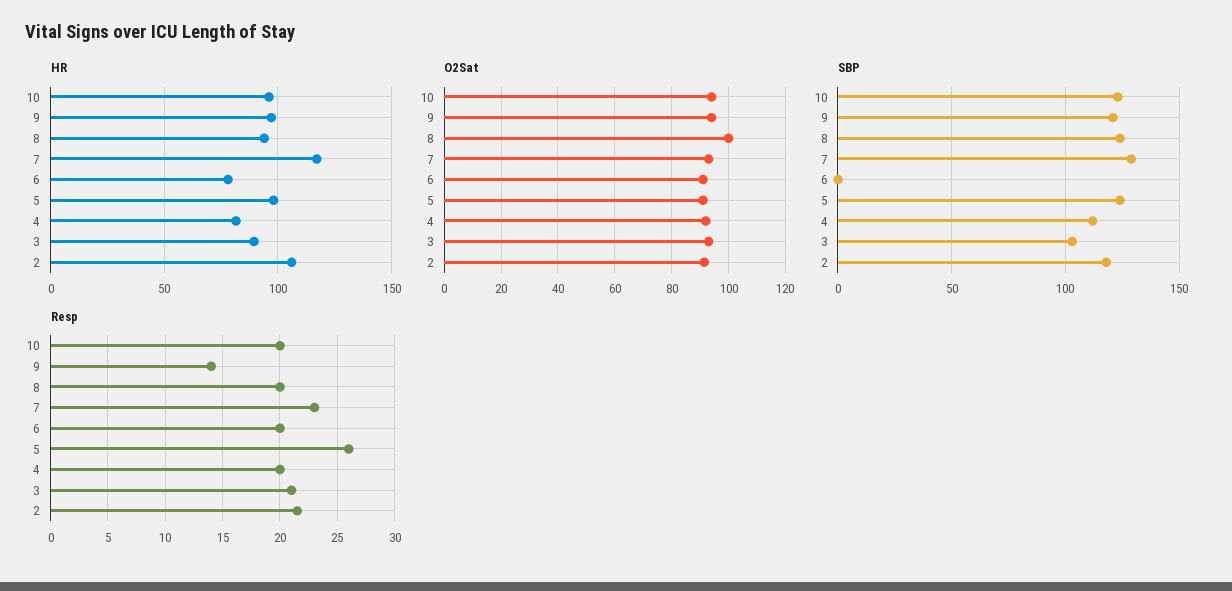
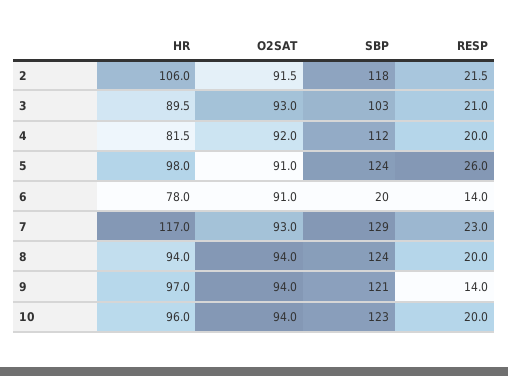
  {
    "HR": {
      "10": 96,
      "9": 97,
      "8": 94,
      "7": 117,
      "6": 78,
      "5": 98,
      "4": 81.5,
      "3": 89.5,
      "2": 106
    },
    "O2Sat": {
      "10": 94,
      "9": 94,
-     "8": 100,
+     "8": 94,
      "7": 93,
      "6": 91,
      "5": 91,
      "4": 92,
      "3": 93,
      "2": 91.5
    },
    "SBP": {
      "10": 123,
      "9": 121,
      "8": 124,
      "7": 129,
-     "6": 0,
+     "6": 20,
      "5": 124,
      "4": 112,
      "3": 103,
      "2": 118
    },
    "Resp": {
      "10": 20,
      "9": 14,
      "8": 20,
      "7": 23,
-     "6": 20,
+     "6": 14,
      "5": 26,
      "4": 20,
      "3": 21,
      "2": 21.5
    }
  }

